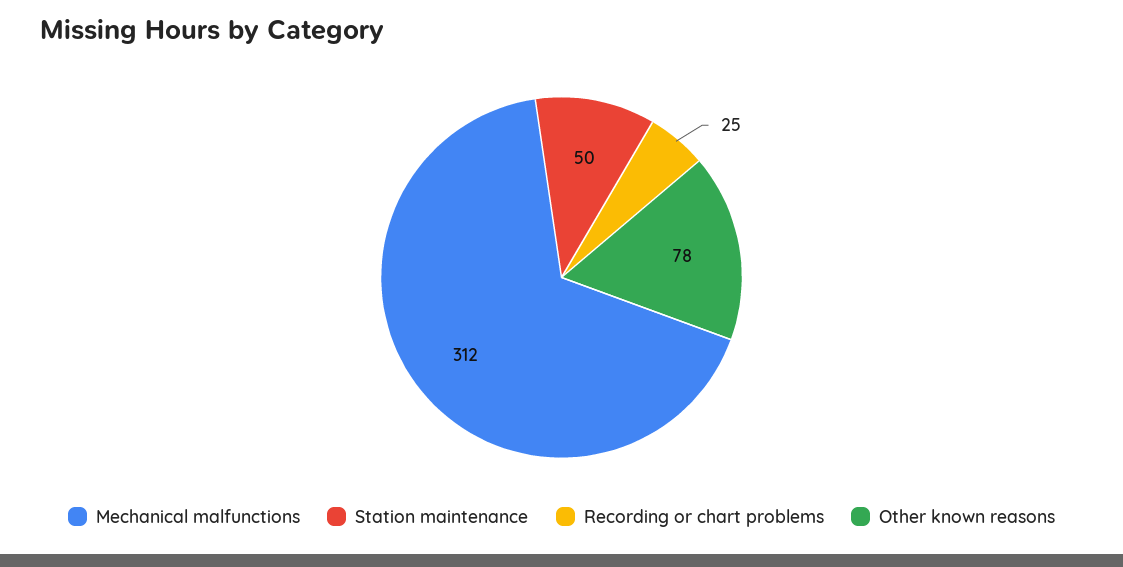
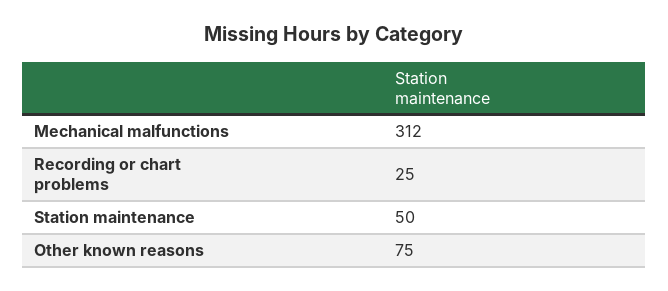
  {
    "Mechanical malfunctions": 312,
    "Station maintenance": 50,
    "Recording or chart problems": 25,
-   "Other known reasons": 78
+   "Other known reasons": 75
  }

